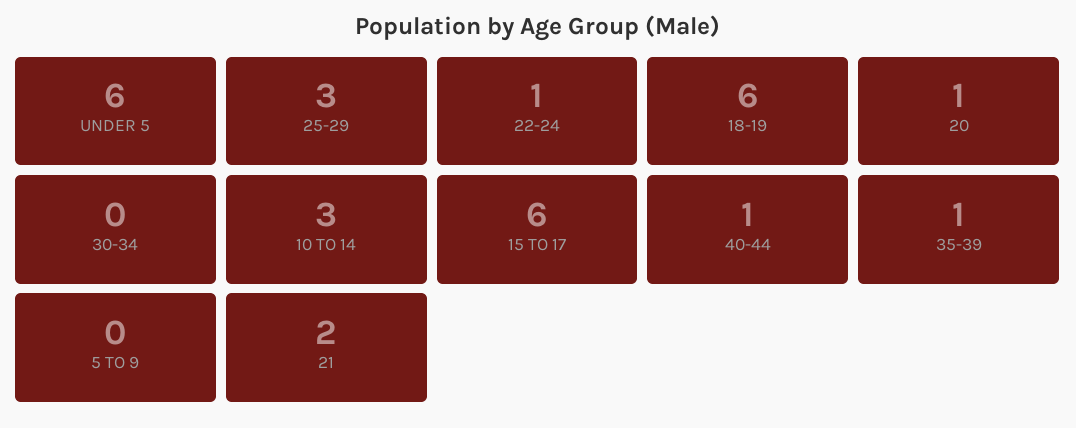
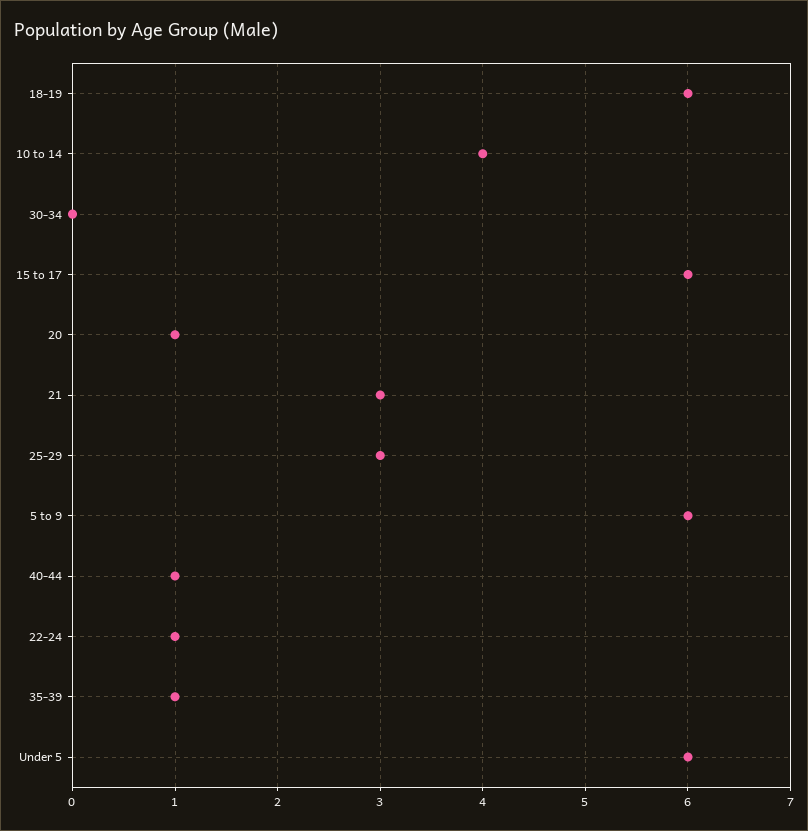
  {
    "UNDER 5": 6,
    "25-29": 3,
    "22-24": 1,
    "18-19": 6,
    "20": 1,
    "30-34": 0,
-   "10 TO 14": 3,
+   "10 TO 14": 4,
    "15 TO 17": 6,
    "40-44": 1,
    "35-39": 1,
-   "5 TO 9": 0,
+   "5 TO 9": 6,
-   "21": 2
+   "21": 3
  }

